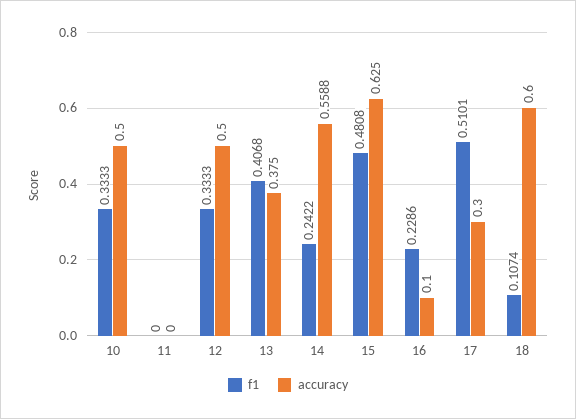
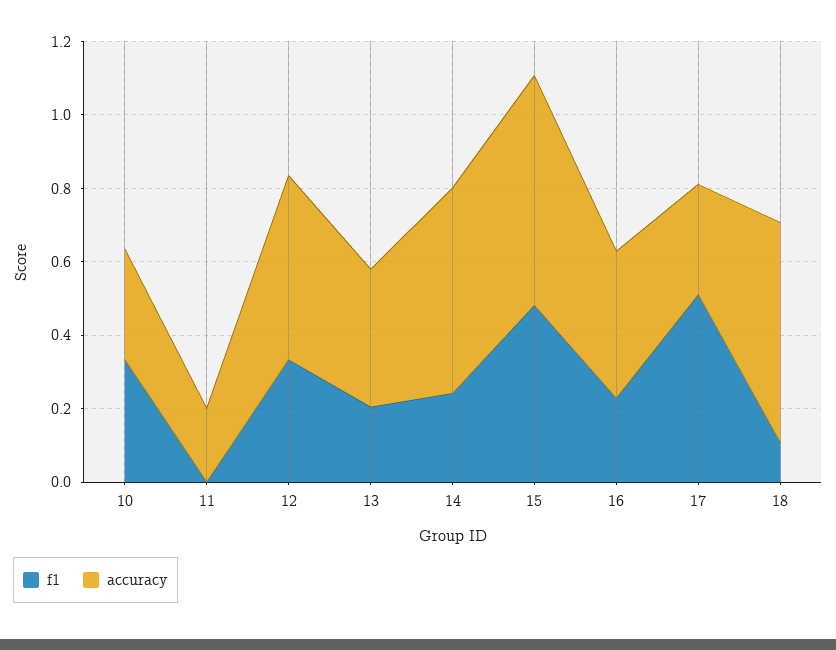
  {
    "f1": {
      "10": 0.3333,
      "11": 0,
      "12": 0.3333,
-     "13": 0.4068,
+     "13": 0.2,
      "14": 0.2422,
      "15": 0.4808,
      "16": 0.2286,
      "17": 0.5101,
      "18": 0.1074
    },
    "accuracy": {
-     "10": 0.5,
+     "10": 0.3,
-     "11": 0,
+     "11": 0.2,
      "12": 0.5,
      "13": 0.375,
      "14": 0.5588,
      "15": 0.625,
-     "16": 0.1,
+     "16": 0.4,
      "17": 0.3,
      "18": 0.6
    }
  }

